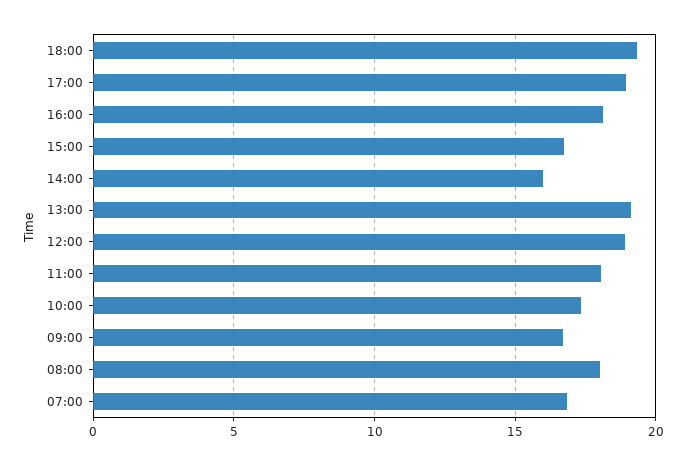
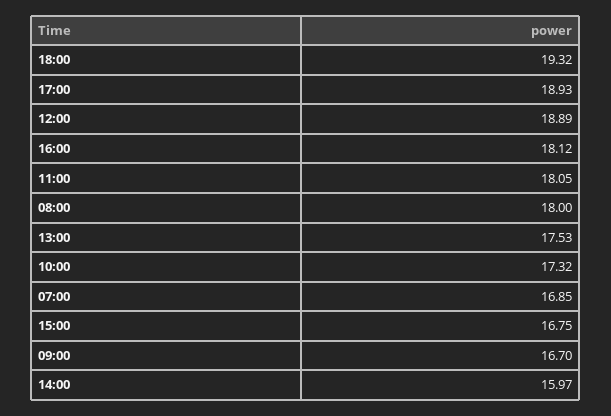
  {
    "18:00": 19.32,
    "17:00": 18.93,
    "16:00": 18.12,
    "15:00": 16.75,
    "14:00": 15.97,
-   "13:00": 19,
+   "13:00": 17.53,
    "12:00": 18.89,
    "11:00": 18.05,
    "10:00": 17.32,
    "09:00": 16.7,
    "08:00": 18,
    "07:00": 16.85
  }

